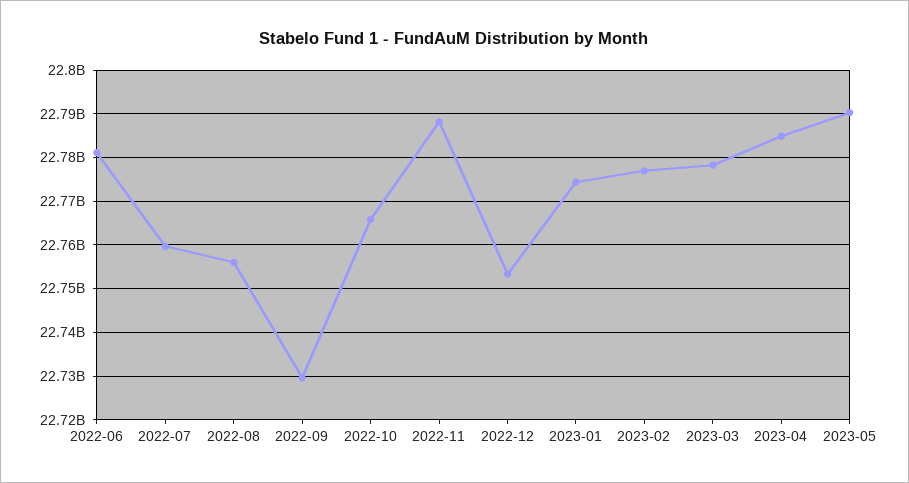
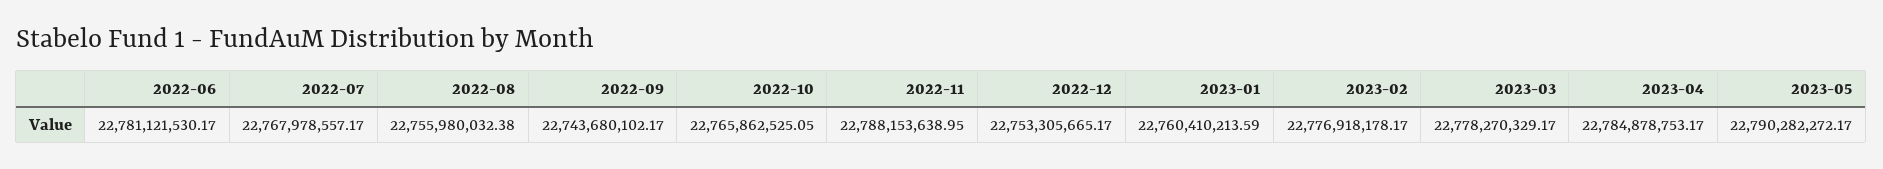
  {
    "2022-06": 22781121530.17,
-   "2022-07": 22760000000,
+   "2022-07": 22767978557.17,
    "2022-08": 22755980032.38,
-   "2022-09": 22730000000,
+   "2022-09": 22743680102.17,
    "2022-10": 22765862525.05,
    "2022-11": 22788153638.95,
    "2022-12": 22753305665.17,
-   "2023-01": 22774000000,
+   "2023-01": 22760410213.59,
    "2023-02": 22776918178.17,
    "2023-03": 22778270329.17,
    "2023-04": 22784878753.17,
    "2023-05": 22790282272.17
  }

